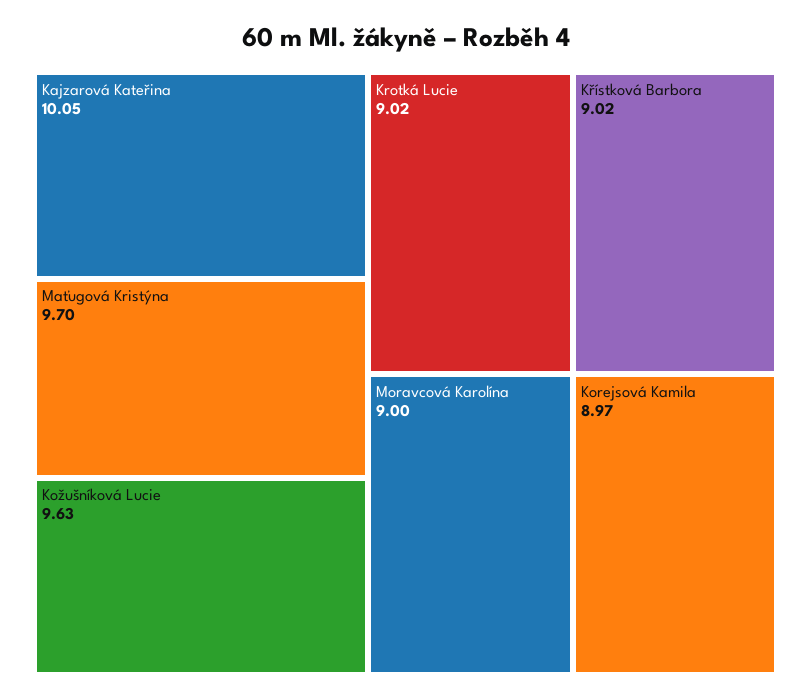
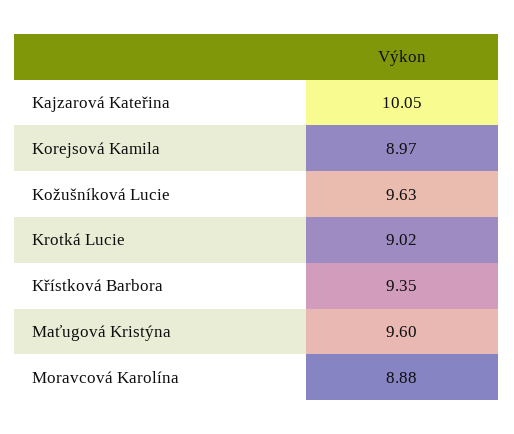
  {
    "Kajzarová Kateřina": 10.05,
-   "Maťugová Kristýna": 9.7,
+   "Maťugová Kristýna": 9.6,
    "Kožušníková Lucie": 9.63,
    "Krotká Lucie": 9.02,
-   "Křístková Barbora": 9.02,
+   "Křístková Barbora": 9.35,
-   "Moravcová Karolína": 9,
+   "Moravcová Karolína": 8.88,
    "Korejsová Kamila": 8.97
  }

